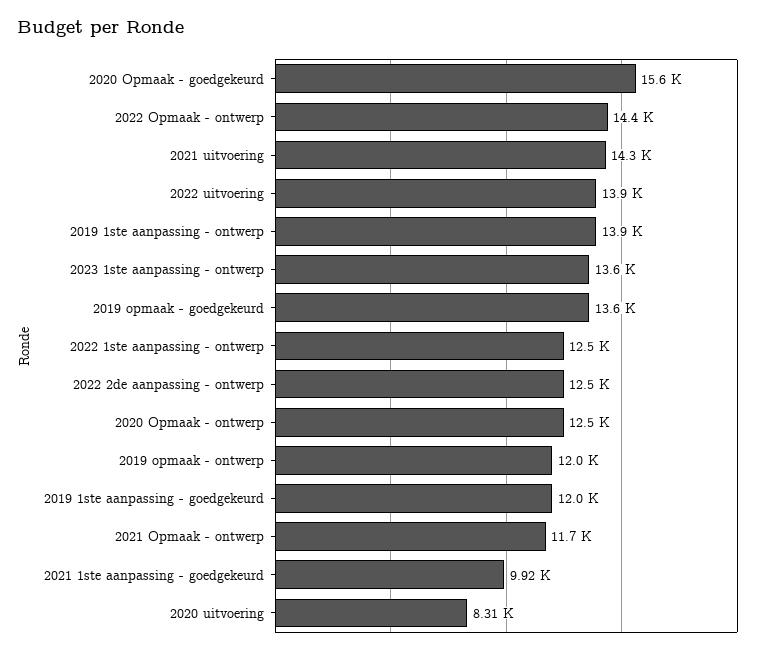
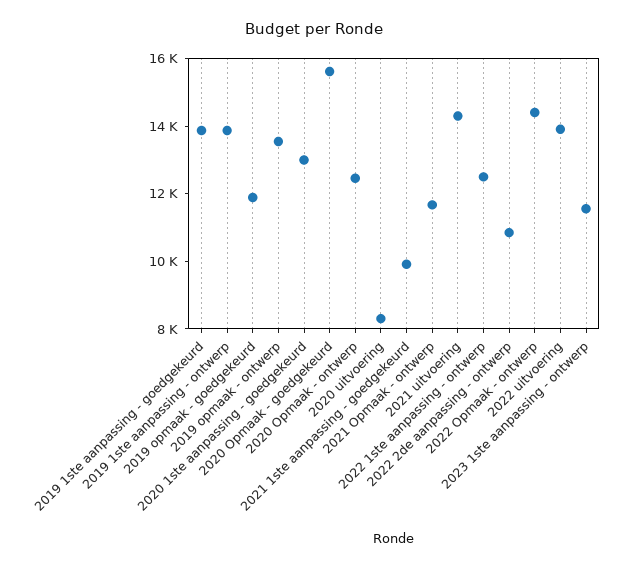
  {
    "2020 Opmaak - goedgekeurd": 15600,
    "2022 Opmaak - ontwerp": 14400,
    "2021 uitvoering": 14300,
    "2022 uitvoering": 13900,
    "2019 1ste aanpassing - ontwerp": 13900,
-   "2023 1ste aanpassing - ontwerp": 13600,
+   "2023 1ste aanpassing - ontwerp": 11500,
-   "2019 opmaak - goedgekeurd": 13600,
+   "2019 opmaak - goedgekeurd": 12000,
    "2022 1ste aanpassing - ontwerp": 12500,
-   "2022 2de aanpassing - ontwerp": 12500,
+   "2022 2de aanpassing - ontwerp": 11000,
    "2020 Opmaak - ontwerp": 12500,
-   "2019 opmaak - ontwerp": 12000,
+   "2019 opmaak - ontwerp": 13500,
-   "2019 1ste aanpassing - goedgekeurd": 12000,
+   "2019 1ste aanpassing - goedgekeurd": 14000,
    "2021 Opmaak - ontwerp": 11700,
    "2021 1ste aanpassing - goedgekeurd": 9920,
-   "2020 uitvoering": 8310
+   "2020 uitvoering": 8310,
+   "2020 1ste aanpassing - goedgekeurd": 13000
  }

